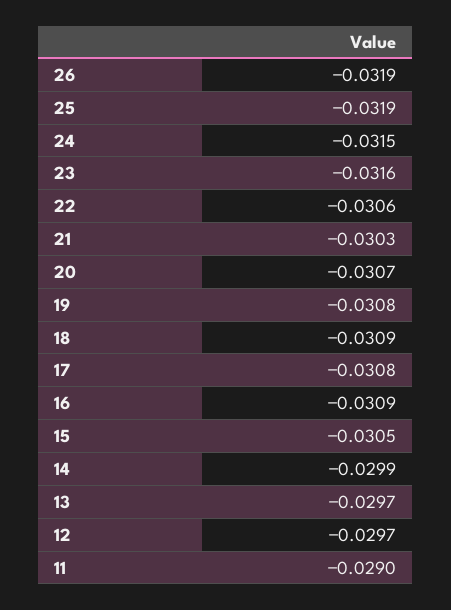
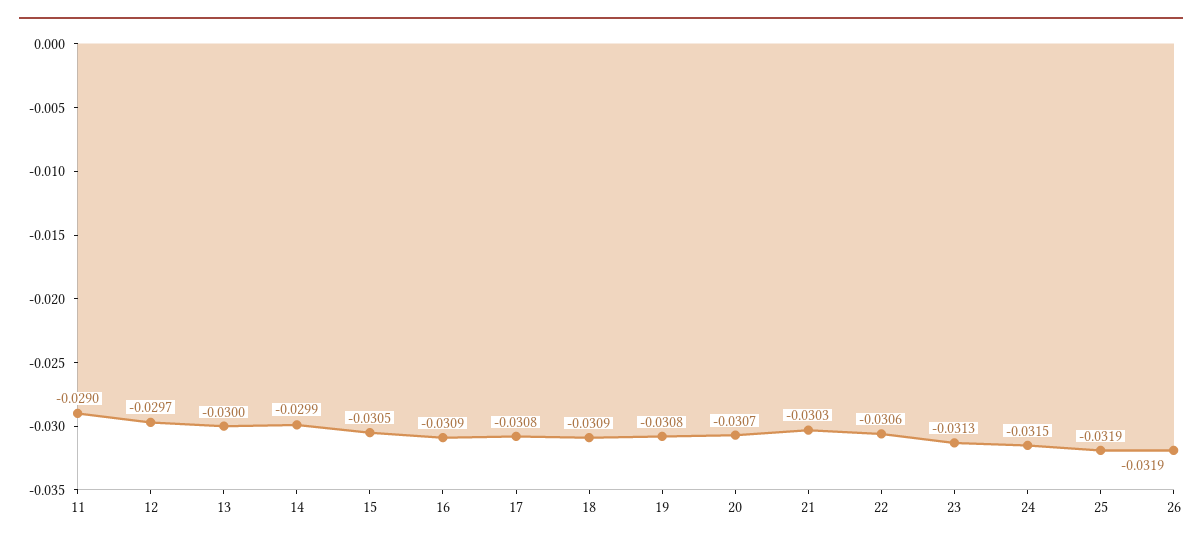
  {
    "26": -0.0319,
    "25": -0.0319,
    "24": -0.0315,
-   "23": -0.0316,
+   "23": -0.0313,
    "22": -0.0306,
    "21": -0.0303,
    "20": -0.0307,
    "19": -0.0308,
    "18": -0.0309,
    "17": -0.0308,
    "16": -0.0309,
    "15": -0.0305,
    "14": -0.0299,
-   "13": -0.0297,
+   "13": -0.03,
    "12": -0.0297,
    "11": -0.029
  }

